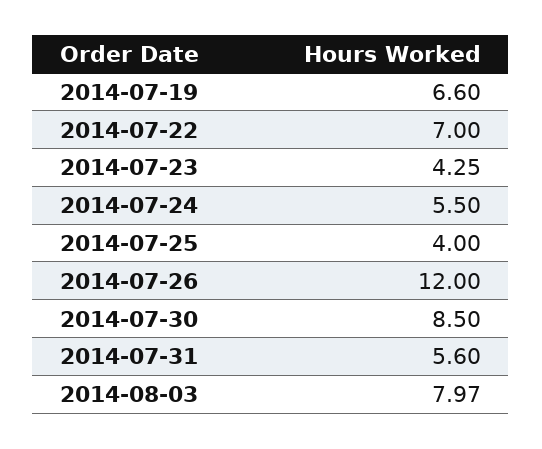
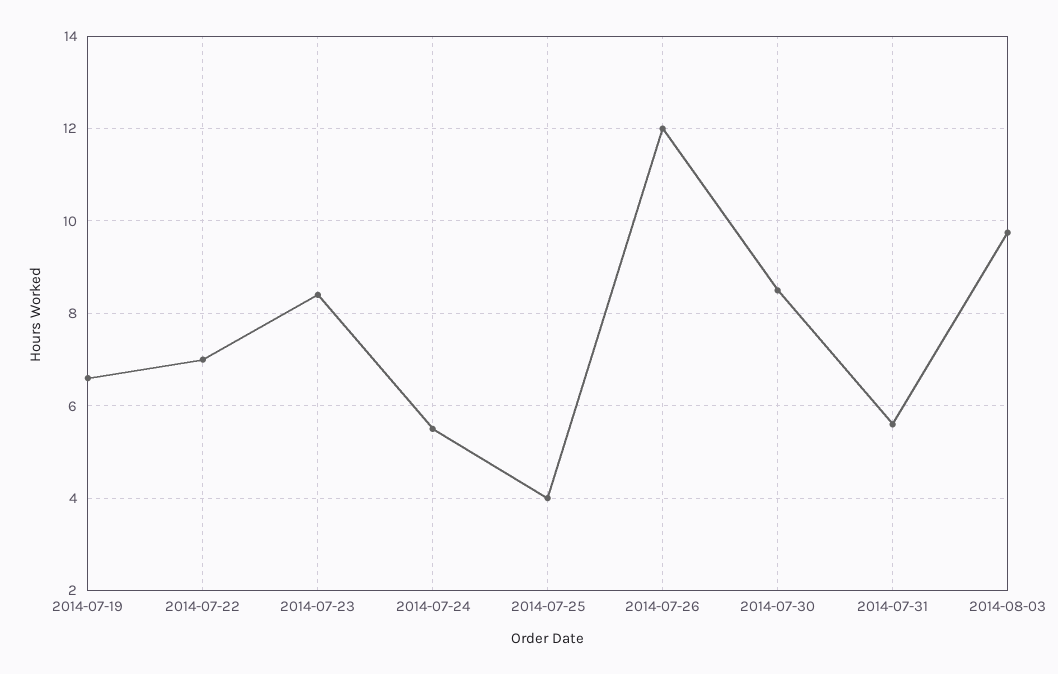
  {
    "2014-07-19": 6.6,
    "2014-07-22": 7,
-   "2014-07-23": 4.25,
+   "2014-07-23": 8.4,
    "2014-07-24": 5.5,
    "2014-07-25": 4,
    "2014-07-26": 12,
    "2014-07-30": 8.5,
    "2014-07-31": 5.6,
-   "2014-08-03": 7.97
+   "2014-08-03": 9.8
  }

